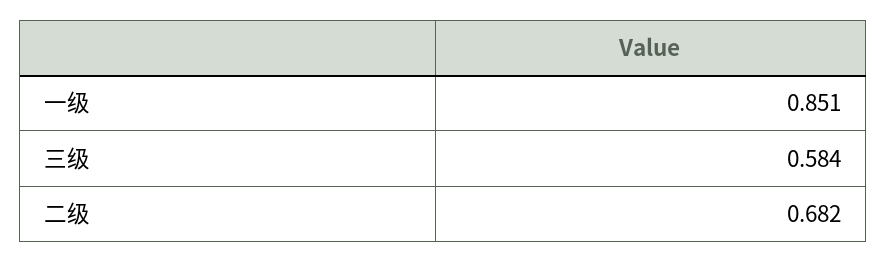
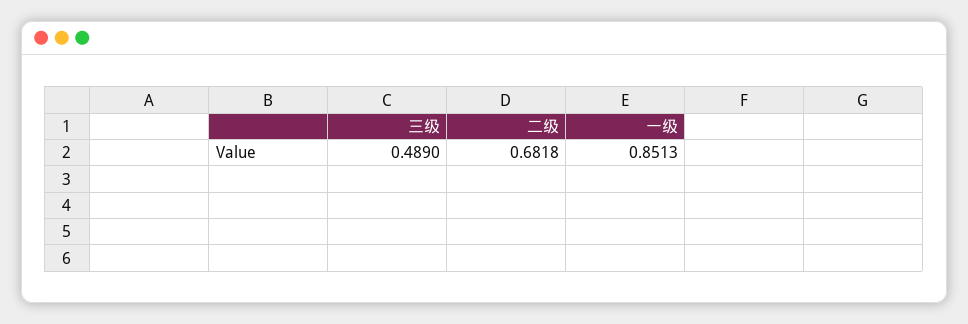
  {
    "一级": 0.8513,
-   "三级": 0.584,
+   "三级": 0.489,
    "二级": 0.6818
  }

